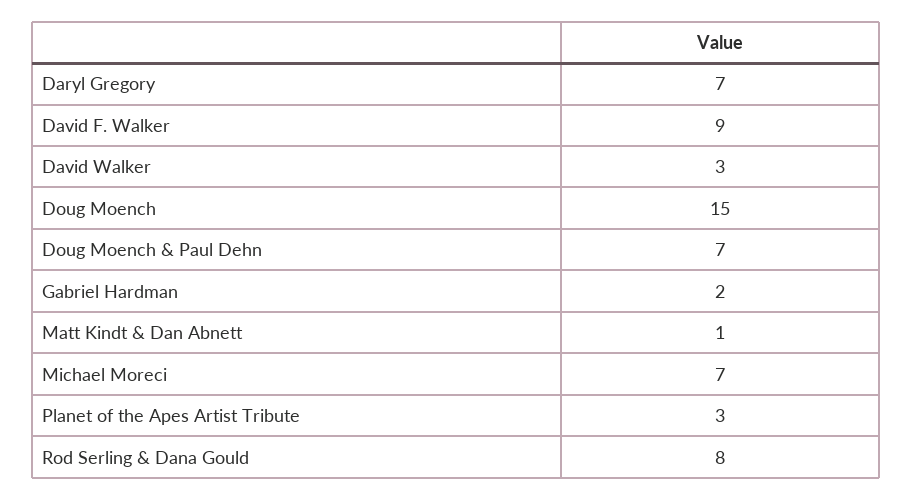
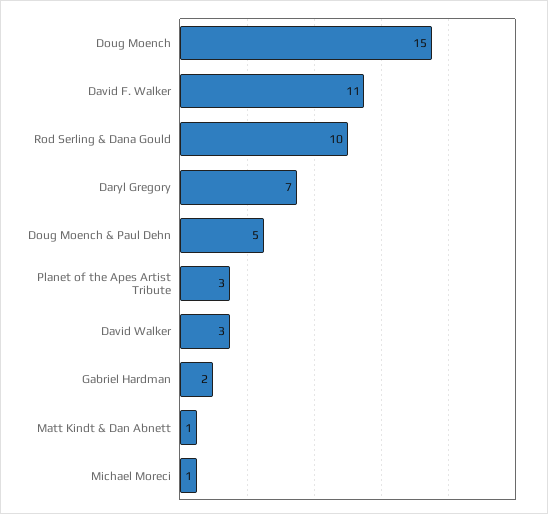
  {
    "Daryl Gregory": 7,
-   "David F. Walker": 9,
+   "David F. Walker": 11,
    "David Walker": 3,
    "Doug Moench": 15,
-   "Doug Moench & Paul Dehn": 7,
+   "Doug Moench & Paul Dehn": 5,
    "Gabriel Hardman": 2,
    "Matt Kindt & Dan Abnett": 1,
-   "Michael Moreci": 7,
+   "Michael Moreci": 1,
    "Planet of the Apes Artist Tribute": 3,
-   "Rod Serling & Dana Gould": 8
+   "Rod Serling & Dana Gould": 10
  }

